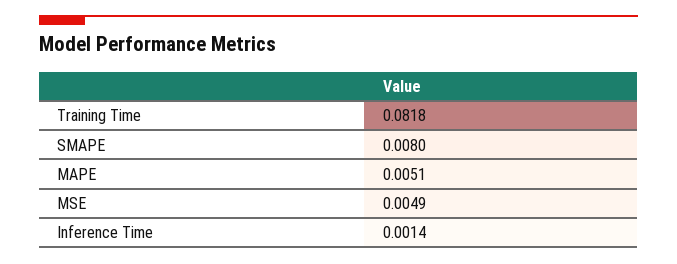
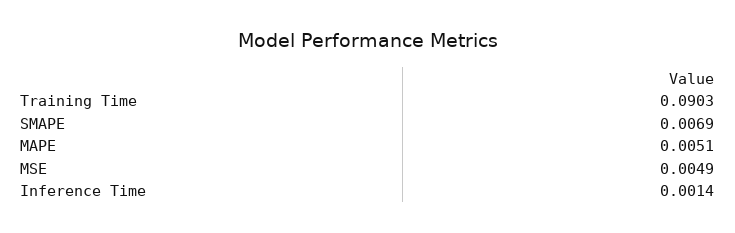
  {
-   "Training Time": 0.0818,
+   "Training Time": 0.0903,
-   "SMAPE": 0.008,
+   "SMAPE": 0.0069,
    "MAPE": 0.0051,
    "MSE": 0.0049,
    "Inference Time": 0.0014
  }

